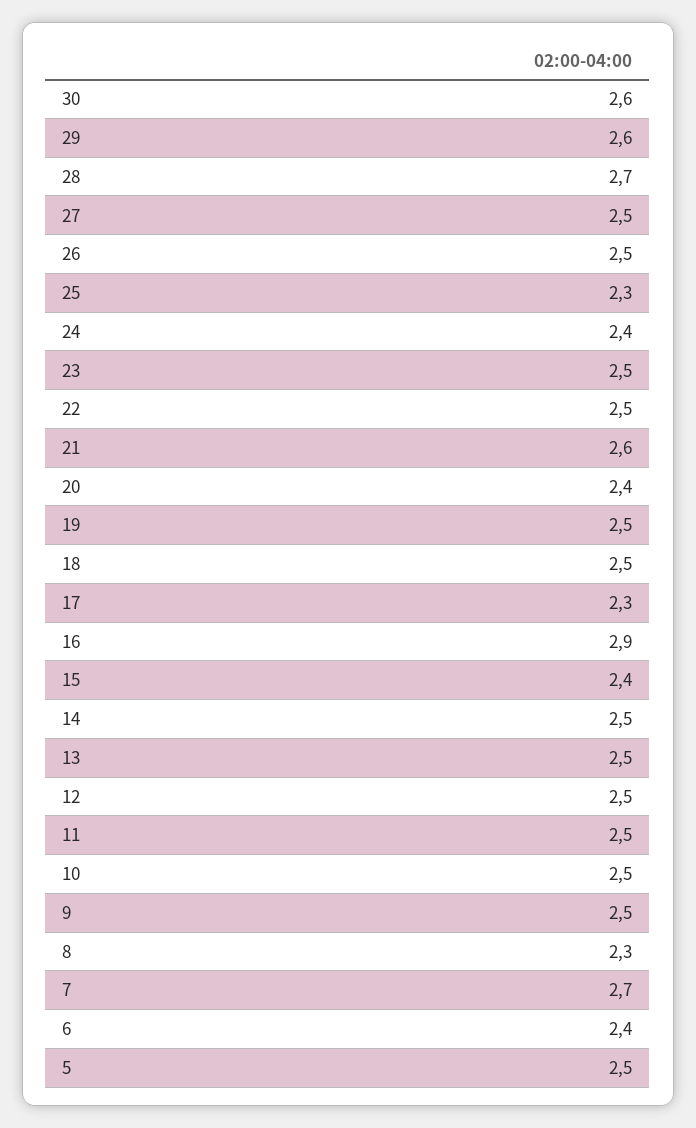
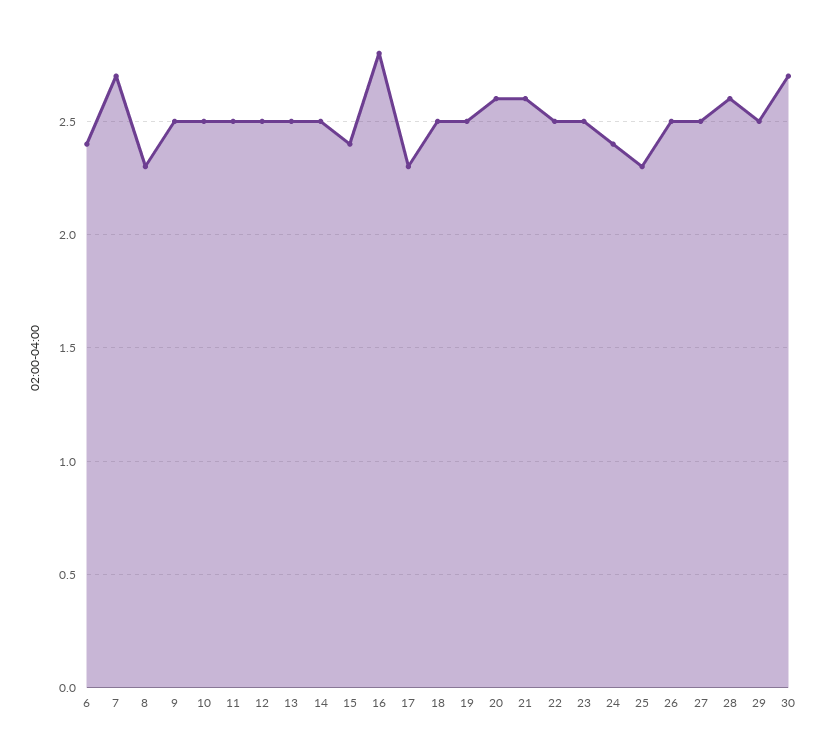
  {
-   "30": 2.6,
+   "30": 2.7,
-   "29": 2.6,
+   "29": 2.5,
-   "28": 2.7,
+   "28": 2.6,
    "27": 2.5,
    "26": 2.5,
    "25": 2.3,
    "24": 2.4,
    "23": 2.5,
    "22": 2.5,
    "21": 2.6,
-   "20": 2.4,
+   "20": 2.6,
    "19": 2.5,
    "18": 2.5,
    "17": 2.3,
-   "16": 2.9,
+   "16": 2.8,
    "15": 2.4,
    "14": 2.5,
    "13": 2.5,
    "12": 2.5,
    "11": 2.5,
    "10": 2.5,
    "9": 2.5,
    "8": 2.3,
    "7": 2.7,
-   "6": 2.4,
+   "6": 2.4
-   "5": 2.5
  }

